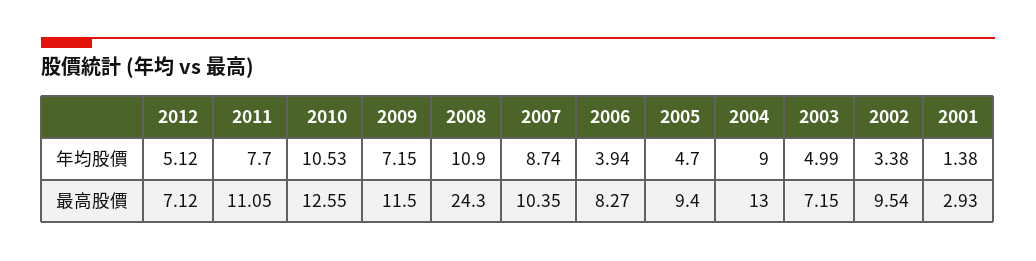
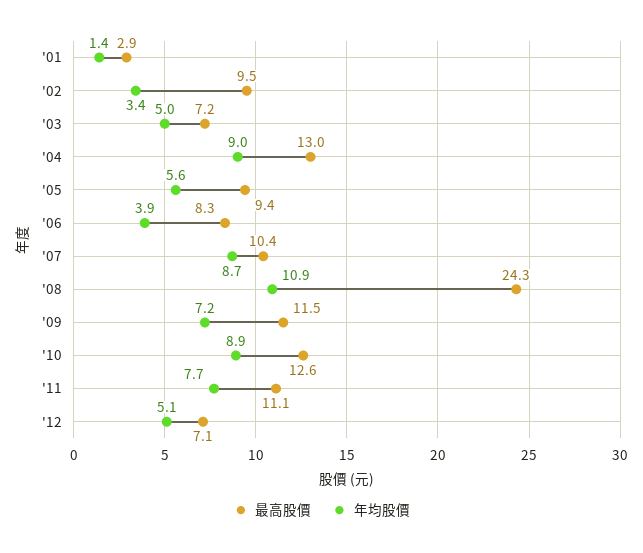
  {
    "年均股價": {
      "2012": 5.12,
      "2011": 7.7,
-     "2010": 10.53,
+     "2010": 8.9,
      "2009": 7.15,
      "2008": 10.9,
      "2007": 8.74,
      "2006": 3.94,
-     "2005": 4.7,
+     "2005": 5.6,
      "2004": 9,
      "2003": 4.99,
      "2002": 3.38,
      "2001": 1.38
    },
    "最高股價": {
      "2012": 7.12,
      "2011": 11.05,
      "2010": 12.55,
      "2009": 11.5,
      "2008": 24.3,
      "2007": 10.35,
      "2006": 8.27,
      "2005": 9.4,
      "2004": 13,
      "2003": 7.15,
      "2002": 9.54,
      "2001": 2.93
    }
  }

